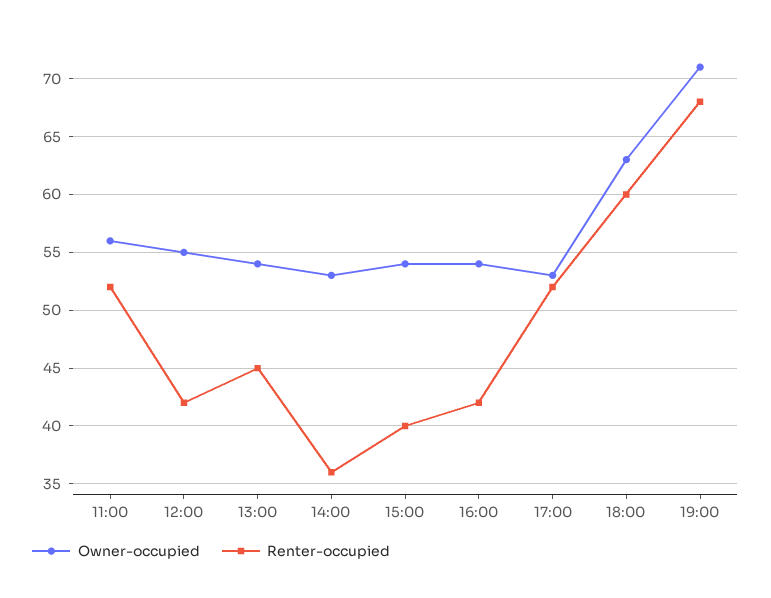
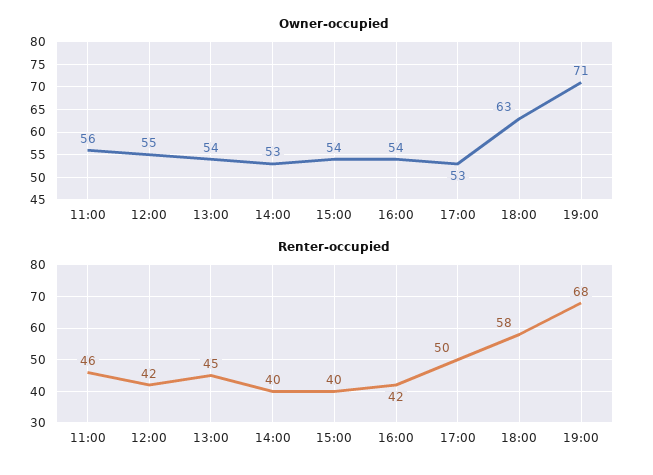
  {
    "Owner-occupied": {
      "11:00": 56,
      "12:00": 55,
      "13:00": 54,
      "14:00": 53,
      "15:00": 54,
      "16:00": 54,
      "17:00": 53,
      "18:00": 63,
      "19:00": 71
    },
    "Renter-occupied": {
-     "11:00": 52,
+     "11:00": 46,
      "12:00": 42,
      "13:00": 45,
-     "14:00": 36,
+     "14:00": 40,
      "15:00": 40,
      "16:00": 42,
-     "17:00": 52,
+     "17:00": 50,
-     "18:00": 60,
+     "18:00": 58,
      "19:00": 68
    }
  }

